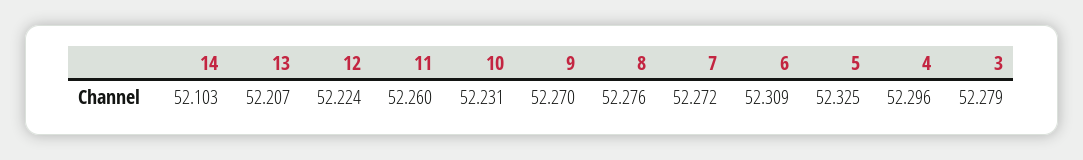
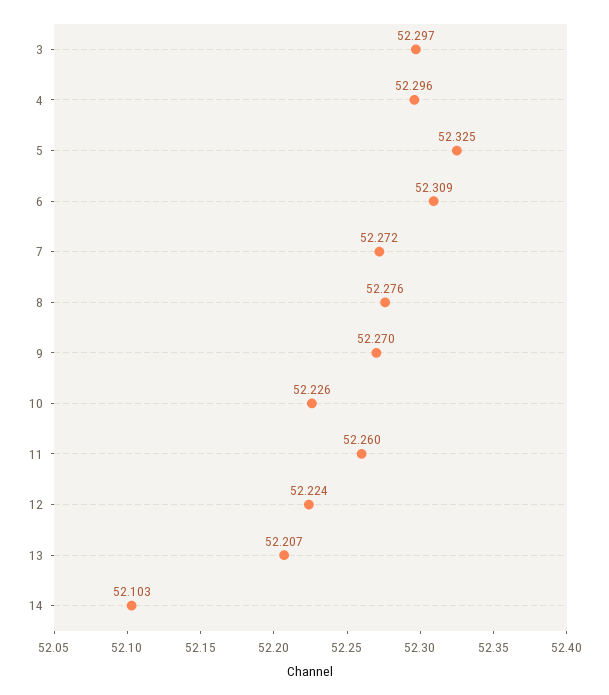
  {
    "14": 52.103,
    "13": 52.207,
    "12": 52.224,
    "11": 52.26,
-   "10": 52.231,
+   "10": 52.226,
    "9": 52.27,
    "8": 52.276,
    "7": 52.272,
    "6": 52.309,
    "5": 52.325,
    "4": 52.296,
-   "3": 52.279
+   "3": 52.297
  }

